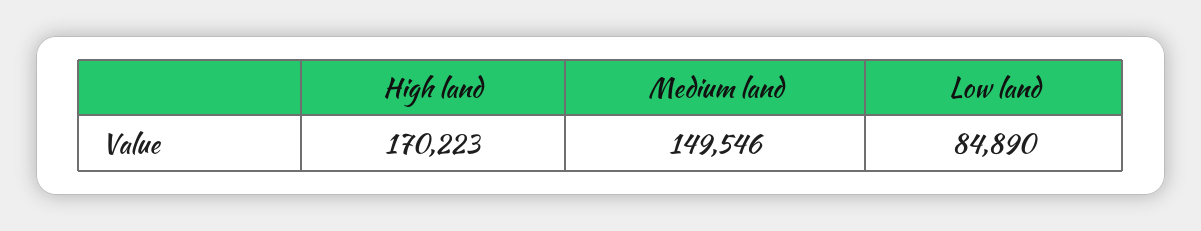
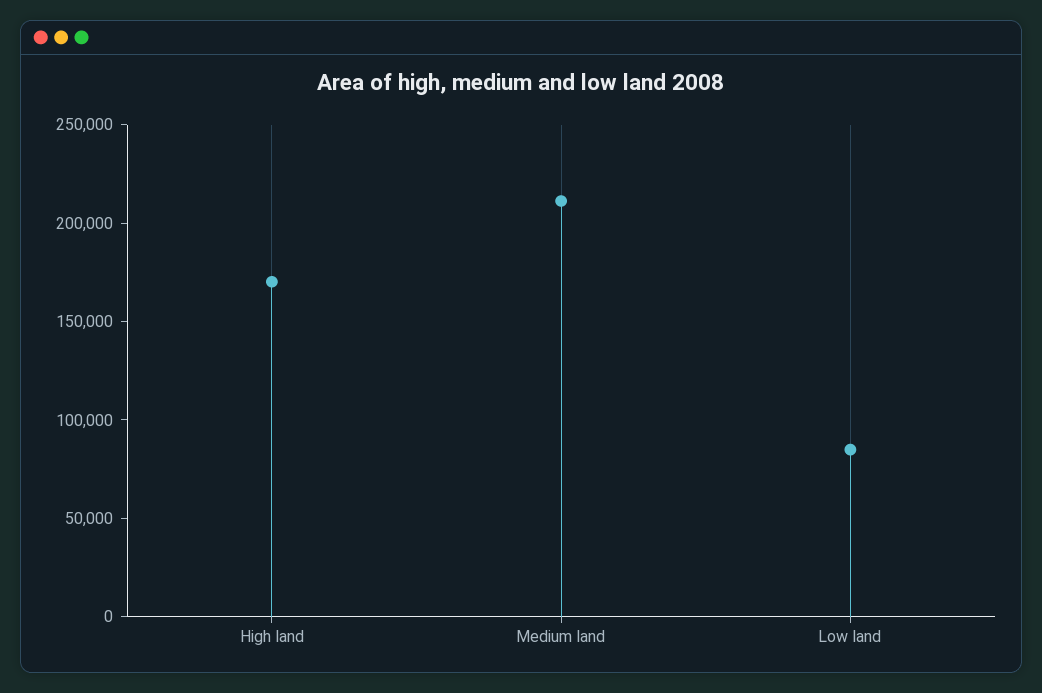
  {
    "High land": 170223,
-   "Medium land": 149546,
+   "Medium land": 210000,
    "Low land": 84890
  }

